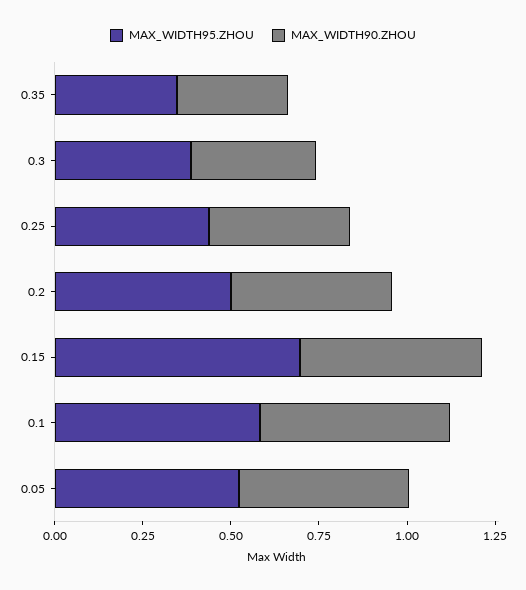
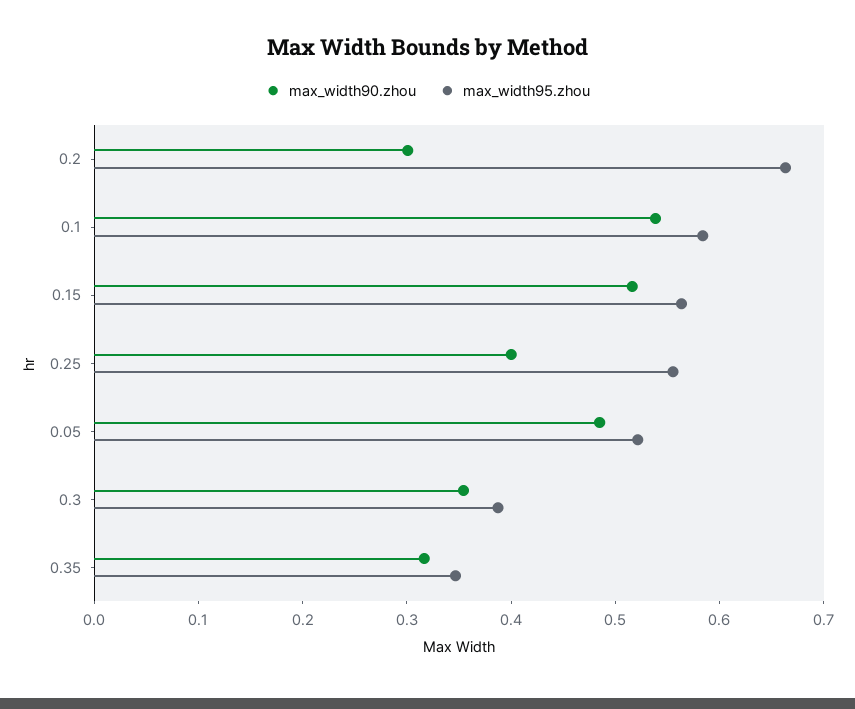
  {
    "MAX_WIDTH95.ZHOU": {
      "0.35": 0.34,
      "0.3": 0.38,
-     "0.25": 0.45,
+     "0.25": 0.56,
-     "0.2": 0.5,
+     "0.2": 0.66,
-     "0.15": 0.7,
+     "0.15": 0.56,
      "0.1": 0.58,
      "0.05": 0.52
    },
    "MAX_WIDTH90.ZHOU": {
      "0.35": 0.32,
      "0.3": 0.36,
      "0.25": 0.4,
-     "0.2": 0.45,
+     "0.2": 0.3,
      "0.15": 0.52,
      "0.1": 0.54,
      "0.05": 0.48
    }
  }

